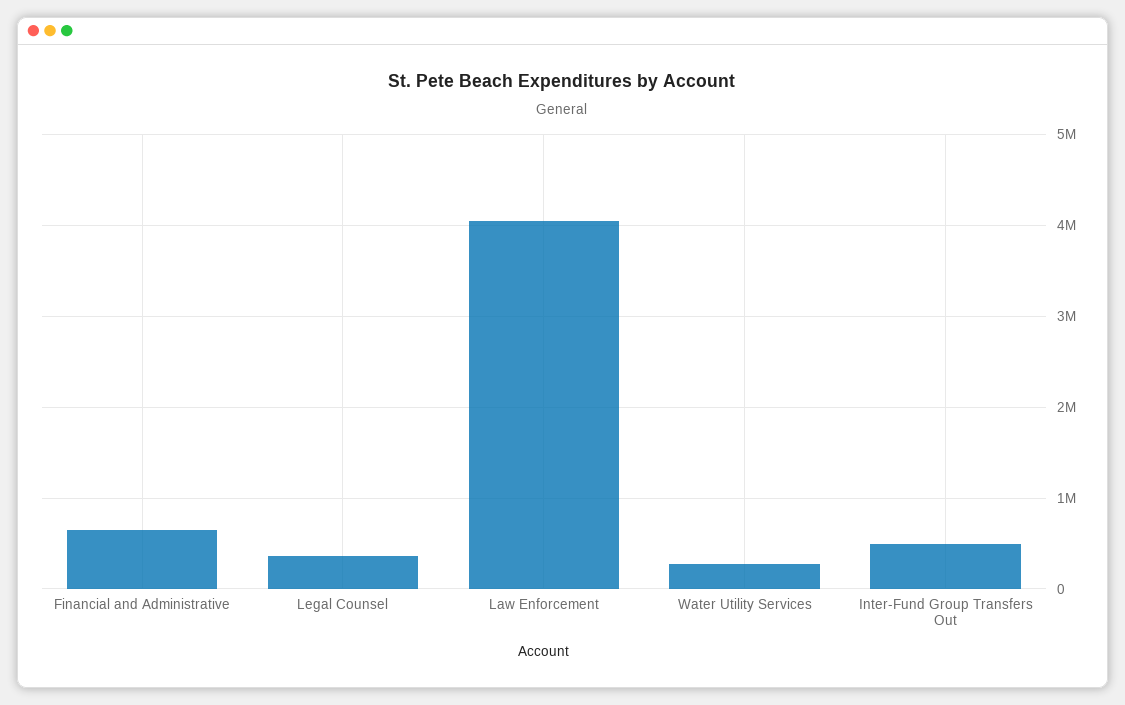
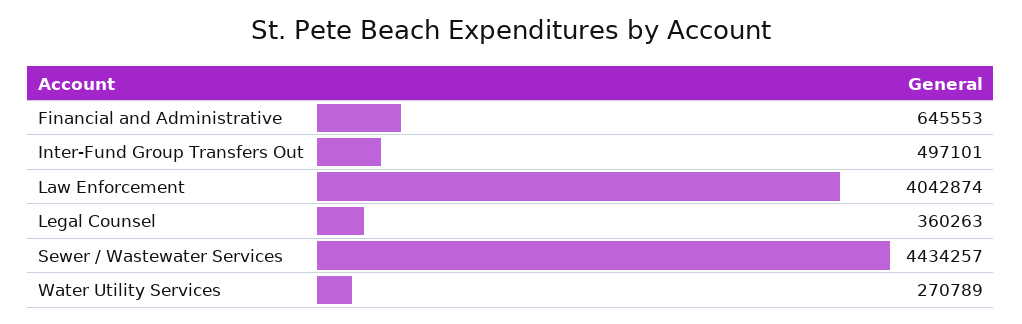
  {
    "Financial and Administrative": 645553,
    "Legal Counsel": 360263,
    "Law Enforcement": 4042874,
    "Water Utility Services": 270789,
-   "Inter-Fund Group Transfers Out": 497101
+   "Inter-Fund Group Transfers Out": 497101,
+   "Sewer / Wastewater Services": 4434257
  }

